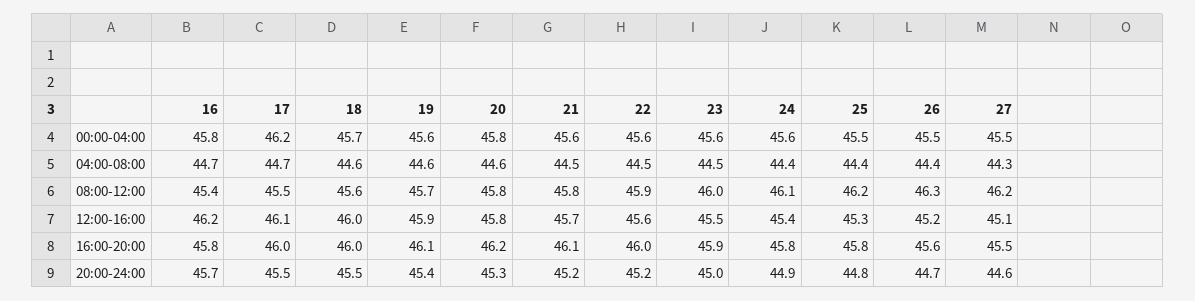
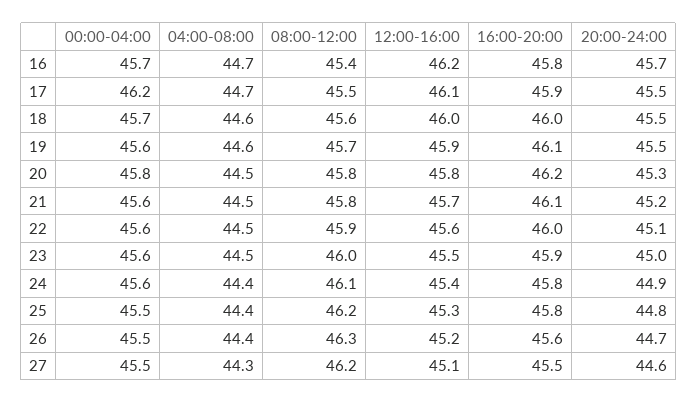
  {
    "16": {
-     "00:00-04:00": 45.8,
+     "00:00-04:00": 45.7,
      "04:00-08:00": 44.7,
      "08:00-12:00": 45.4,
      "12:00-16:00": 46.2,
      "16:00-20:00": 45.8,
      "20:00-24:00": 45.7
    },
    "17": {
      "00:00-04:00": 46.2,
      "04:00-08:00": 44.7,
      "08:00-12:00": 45.5,
      "12:00-16:00": 46.1,
-     "16:00-20:00": 46,
+     "16:00-20:00": 45.9,
      "20:00-24:00": 45.5
    },
    "18": {
      "00:00-04:00": 45.7,
      "04:00-08:00": 44.6,
      "08:00-12:00": 45.6,
      "12:00-16:00": 46,
      "16:00-20:00": 46,
      "20:00-24:00": 45.5
    },
    "19": {
      "00:00-04:00": 45.6,
      "04:00-08:00": 44.6,
      "08:00-12:00": 45.7,
      "12:00-16:00": 45.9,
      "16:00-20:00": 46.1,
-     "20:00-24:00": 45.4
+     "20:00-24:00": 45.5
    },
    "20": {
      "00:00-04:00": 45.8,
-     "04:00-08:00": 44.6,
+     "04:00-08:00": 44.5,
      "08:00-12:00": 45.8,
      "12:00-16:00": 45.8,
      "16:00-20:00": 46.2,
      "20:00-24:00": 45.3
    },
    "21": {
      "00:00-04:00": 45.6,
      "04:00-08:00": 44.5,
      "08:00-12:00": 45.8,
      "12:00-16:00": 45.7,
      "16:00-20:00": 46.1,
      "20:00-24:00": 45.2
    },
    "22": {
      "00:00-04:00": 45.6,
      "04:00-08:00": 44.5,
      "08:00-12:00": 45.9,
      "12:00-16:00": 45.6,
      "16:00-20:00": 46,
-     "20:00-24:00": 45.2
+     "20:00-24:00": 45.1
    },
    "23": {
      "00:00-04:00": 45.6,
      "04:00-08:00": 44.5,
      "08:00-12:00": 46,
      "12:00-16:00": 45.5,
      "16:00-20:00": 45.9,
      "20:00-24:00": 45
    },
    "24": {
      "00:00-04:00": 45.6,
      "04:00-08:00": 44.4,
      "08:00-12:00": 46.1,
      "12:00-16:00": 45.4,
      "16:00-20:00": 45.8,
      "20:00-24:00": 44.9
    },
    "25": {
      "00:00-04:00": 45.5,
      "04:00-08:00": 44.4,
      "08:00-12:00": 46.2,
      "12:00-16:00": 45.3,
      "16:00-20:00": 45.8,
      "20:00-24:00": 44.8
    },
    "26": {
      "00:00-04:00": 45.5,
      "04:00-08:00": 44.4,
      "08:00-12:00": 46.3,
      "12:00-16:00": 45.2,
      "16:00-20:00": 45.6,
      "20:00-24:00": 44.7
    },
    "27": {
      "00:00-04:00": 45.5,
      "04:00-08:00": 44.3,
      "08:00-12:00": 46.2,
      "12:00-16:00": 45.1,
      "16:00-20:00": 45.5,
      "20:00-24:00": 44.6
    }
  }

